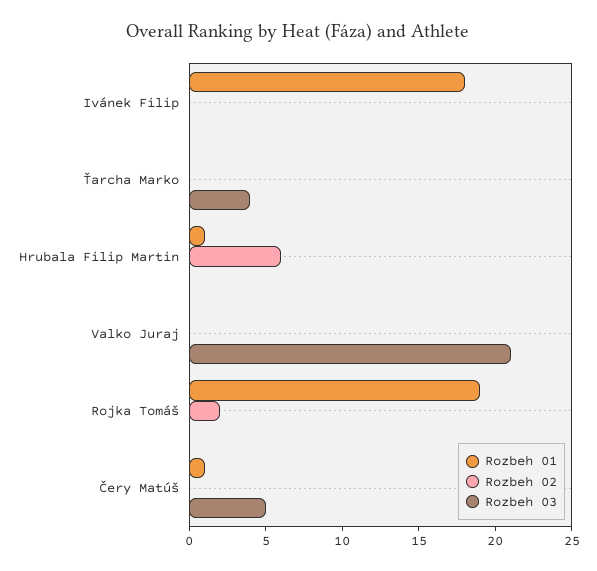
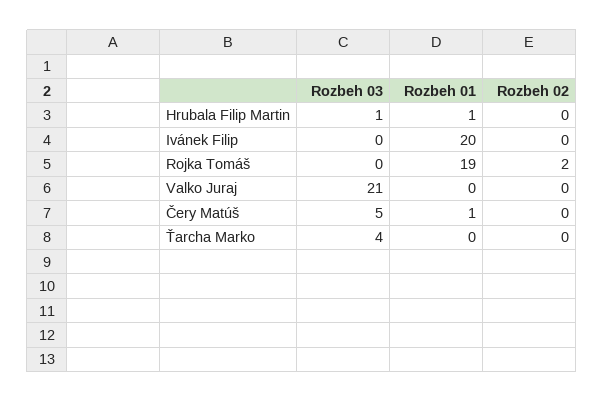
  {
    "Rozbeh 01": {
-     "Ivánek Filip": 18,
+     "Ivánek Filip": 20,
      "Ťarcha Marko": 0,
      "Hrubala Filip Martin": 1,
      "Valko Juraj": 0,
      "Rojka Tomáš": 19,
      "Čery Matúš": 1
    },
    "Rozbeh 02": {
      "Ivánek Filip": 0,
      "Ťarcha Marko": 0,
-     "Hrubala Filip Martin": 6,
+     "Hrubala Filip Martin": 0,
      "Valko Juraj": 0,
      "Rojka Tomáš": 2,
      "Čery Matúš": 0
    },
    "Rozbeh 03": {
      "Ivánek Filip": 0,
      "Ťarcha Marko": 4,
-     "Hrubala Filip Martin": 0,
+     "Hrubala Filip Martin": 1,
      "Valko Juraj": 21,
      "Rojka Tomáš": 0,
      "Čery Matúš": 5
    }
  }

